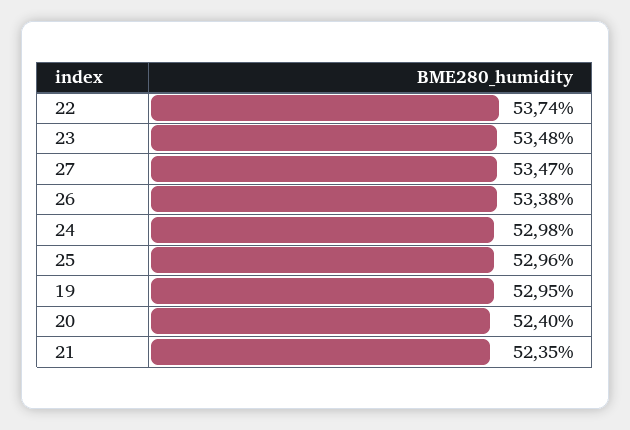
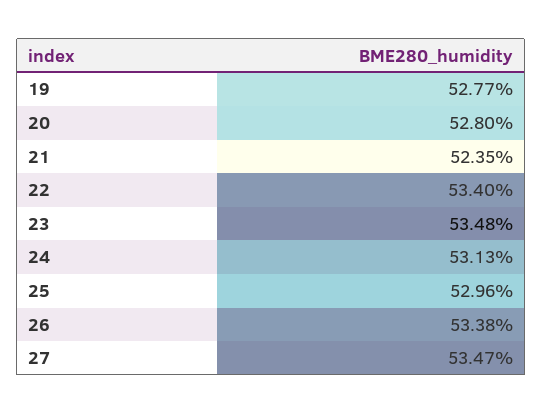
  {
-   "22": 53.74,
+   "22": 53.4,
    "23": 53.48,
    "27": 53.47,
    "26": 53.38,
-   "24": 52.98,
+   "24": 53.13,
    "25": 52.96,
-   "19": 52.95,
+   "19": 52.77,
-   "20": 52.4,
+   "20": 52.8,
    "21": 52.35
  }

